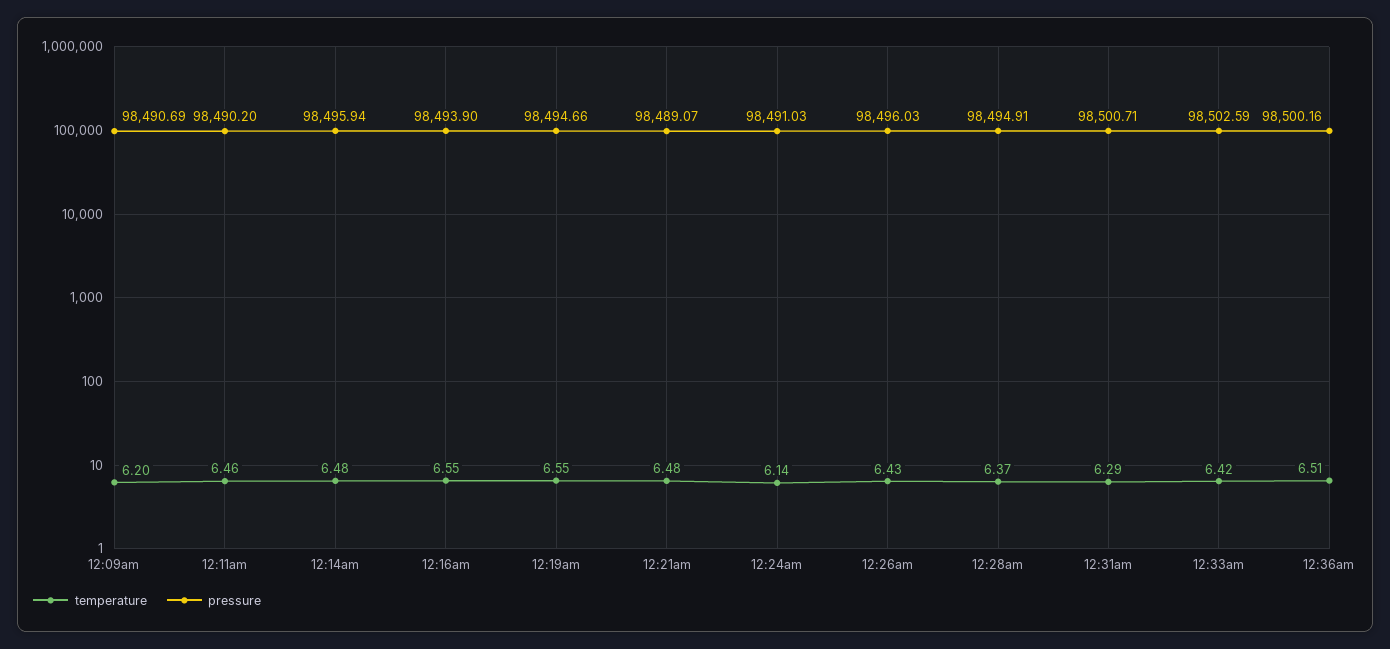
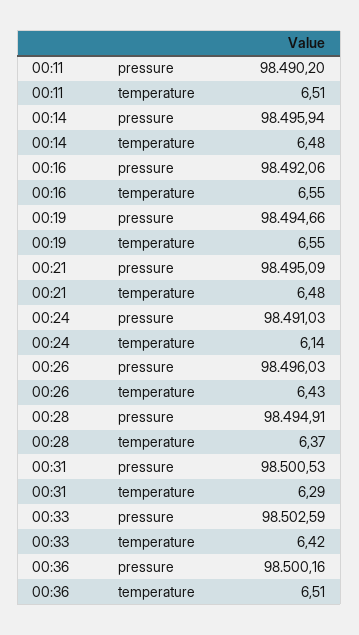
  {
    "temperature": {
-     "12:09am": 6.2,
-     "12:11am": 6.46,
+     "12:11am": 6.51,
      "12:14am": 6.48,
      "12:16am": 6.55,
      "12:19am": 6.55,
      "12:21am": 6.48,
      "12:24am": 6.14,
      "12:26am": 6.43,
      "12:28am": 6.37,
      "12:31am": 6.29,
      "12:33am": 6.42,
      "12:36am": 6.51
    },
    "pressure": {
-     "12:09am": 98490.69,
      "12:11am": 98490.2,
      "12:14am": 98495.94,
-     "12:16am": 98493.9,
+     "12:16am": 98492.06,
      "12:19am": 98494.66,
-     "12:21am": 98489.07,
+     "12:21am": 98495.09,
      "12:24am": 98491.03,
      "12:26am": 98496.03,
      "12:28am": 98494.91,
-     "12:31am": 98500.71,
+     "12:31am": 98500.53,
      "12:33am": 98502.59,
      "12:36am": 98500.16
    }
  }

